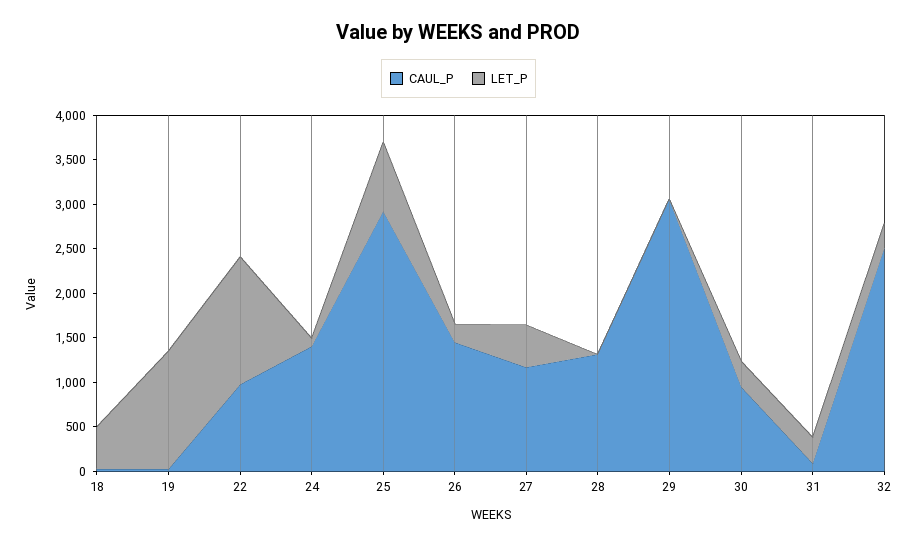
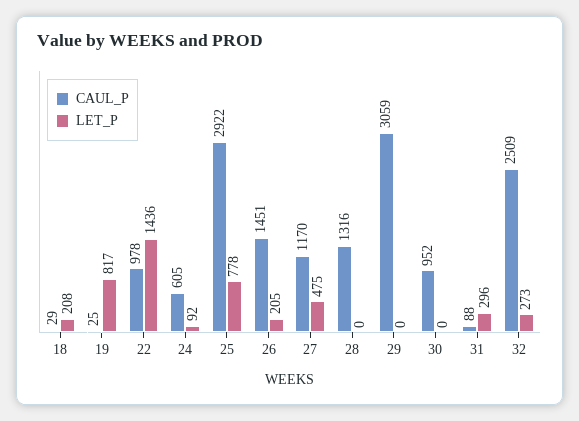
  {
    "CAUL_P": {
      "18": 29,
      "19": 25,
      "22": 978,
-     "24": 1400,
+     "24": 605,
      "25": 2922,
      "26": 1451,
      "27": 1170,
      "28": 1316,
      "29": 3059,
      "30": 952,
      "31": 88,
      "32": 2509
    },
    "LET_P": {
-     "18": 500,
+     "18": 208,
-     "19": 1300,
+     "19": 817,
      "22": 1436,
      "24": 92,
      "25": 778,
      "26": 205,
      "27": 475,
      "28": 0,
      "29": 0,
-     "30": 300,
+     "30": 0,
      "31": 296,
      "32": 273
    }
  }

